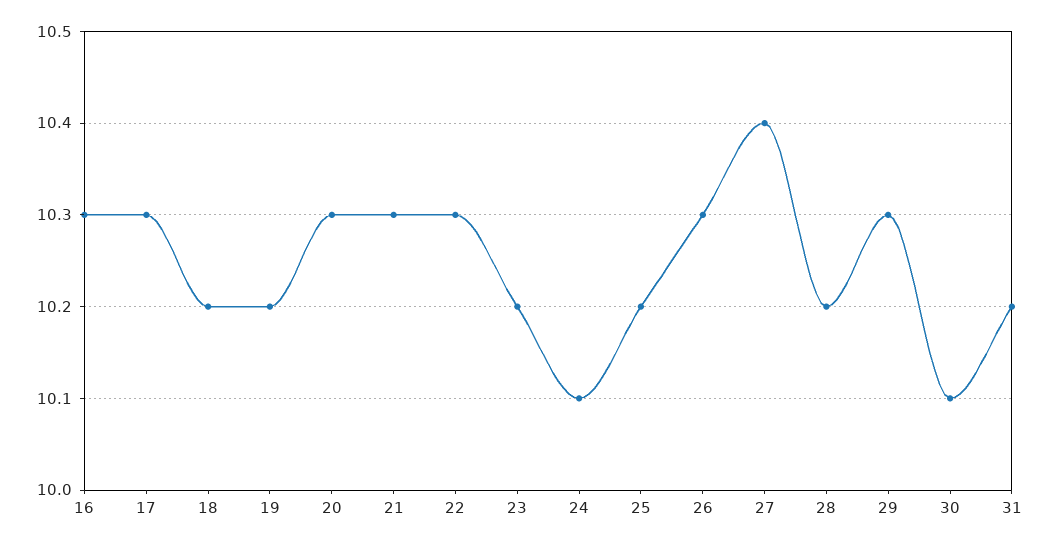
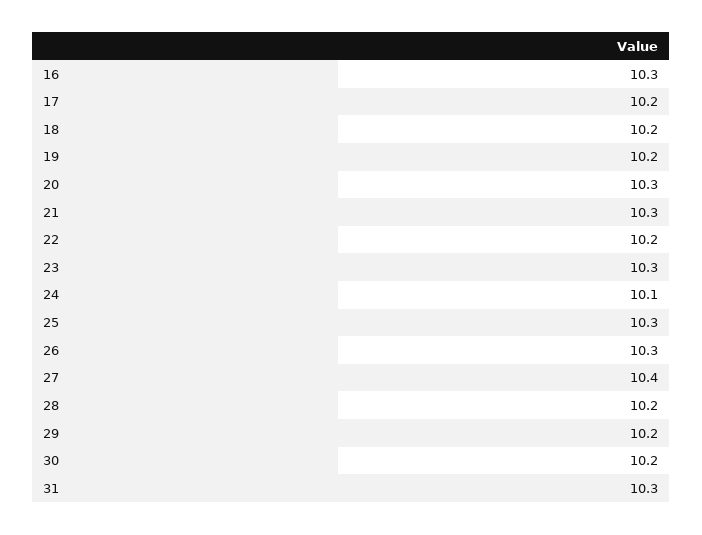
  {
    "16": 10.3,
-   "17": 10.3,
+   "17": 10.2,
    "18": 10.2,
    "19": 10.2,
    "20": 10.3,
    "21": 10.3,
-   "22": 10.3,
+   "22": 10.2,
-   "23": 10.2,
+   "23": 10.3,
    "24": 10.1,
-   "25": 10.2,
+   "25": 10.3,
    "26": 10.3,
    "27": 10.4,
    "28": 10.2,
-   "29": 10.3,
+   "29": 10.2,
-   "30": 10.1,
+   "30": 10.2,
-   "31": 10.2
+   "31": 10.3
  }

